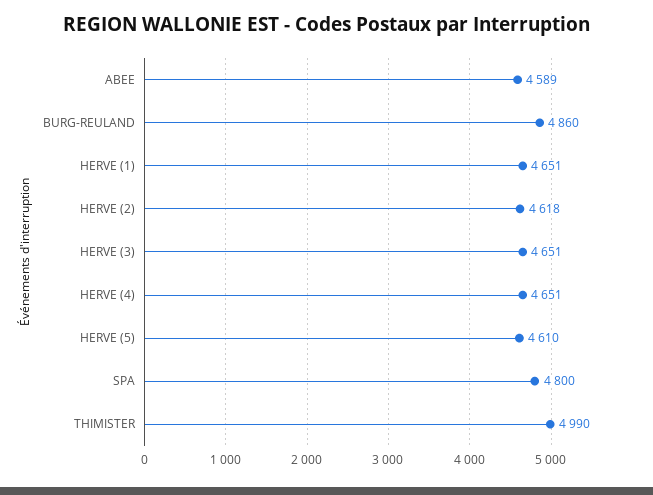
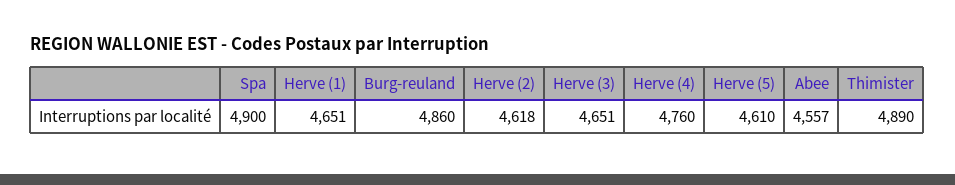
  {
-   "ABEE": 4589,
+   "ABEE": 4557,
    "BURG-REULAND": 4860,
    "HERVE (1)": 4651,
    "HERVE (2)": 4618,
    "HERVE (3)": 4651,
-   "HERVE (4)": 4651,
+   "HERVE (4)": 4760,
    "HERVE (5)": 4610,
-   "SPA": 4800,
+   "SPA": 4900,
-   "THIMISTER": 4990
+   "THIMISTER": 4890
  }

